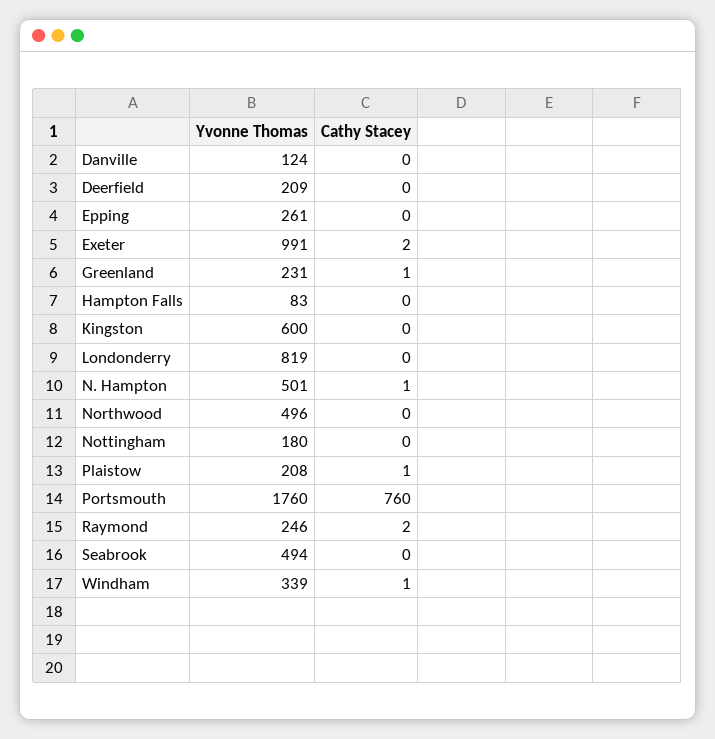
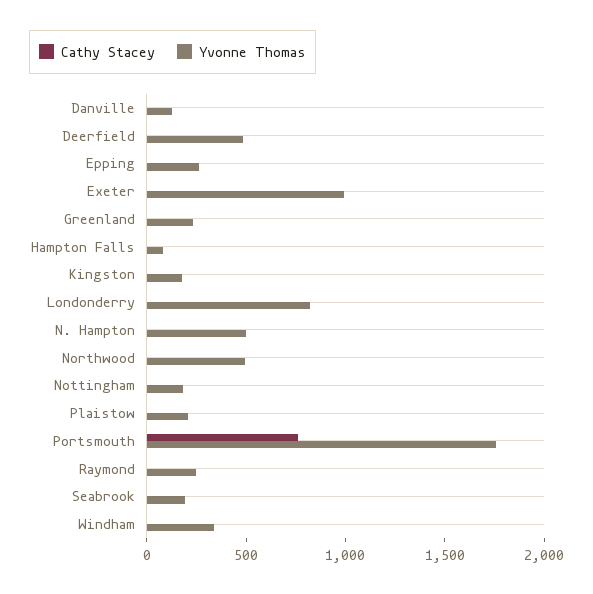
  {
    "Yvonne Thomas": {
      "Danville": 124,
-     "Deerfield": 209,
+     "Deerfield": 500,
      "Epping": 261,
      "Exeter": 991,
      "Greenland": 231,
      "Hampton Falls": 83,
-     "Kingston": 600,
+     "Kingston": 200,
      "Londonderry": 819,
      "N. Hampton": 501,
      "Northwood": 496,
      "Nottingham": 180,
      "Plaistow": 208,
      "Portsmouth": 1760,
      "Raymond": 246,
-     "Seabrook": 494,
+     "Seabrook": 200,
      "Windham": 339
    },
    "Cathy Stacey": {
      "Danville": 0,
      "Deerfield": 0,
      "Epping": 0,
      "Exeter": 2,
      "Greenland": 1,
      "Hampton Falls": 0,
      "Kingston": 0,
      "Londonderry": 0,
      "N. Hampton": 1,
      "Northwood": 0,
      "Nottingham": 0,
      "Plaistow": 1,
      "Portsmouth": 760,
      "Raymond": 2,
      "Seabrook": 0,
      "Windham": 1
    }
  }

